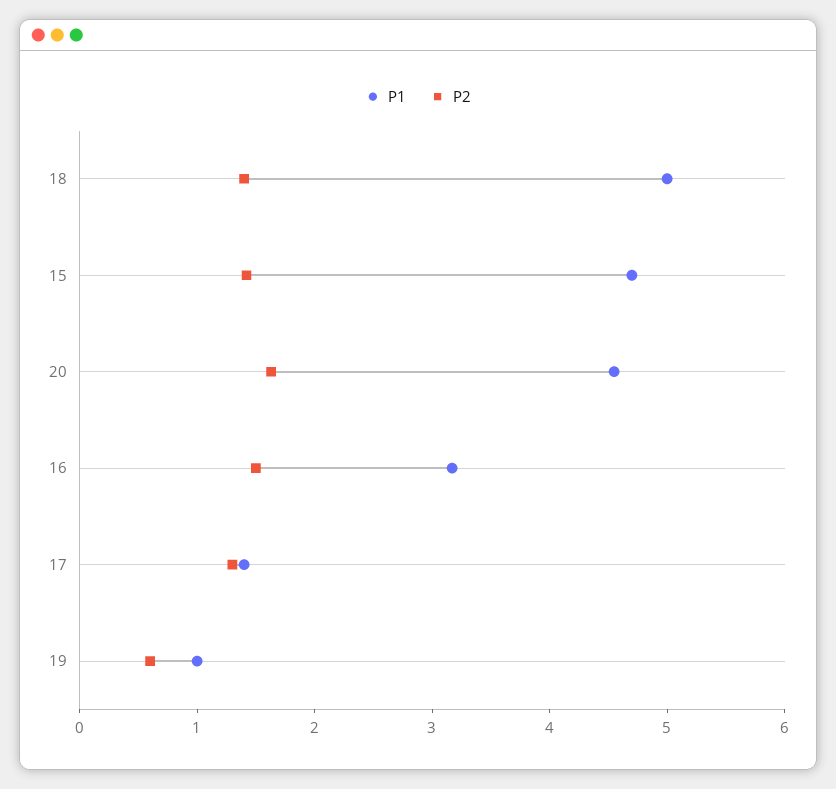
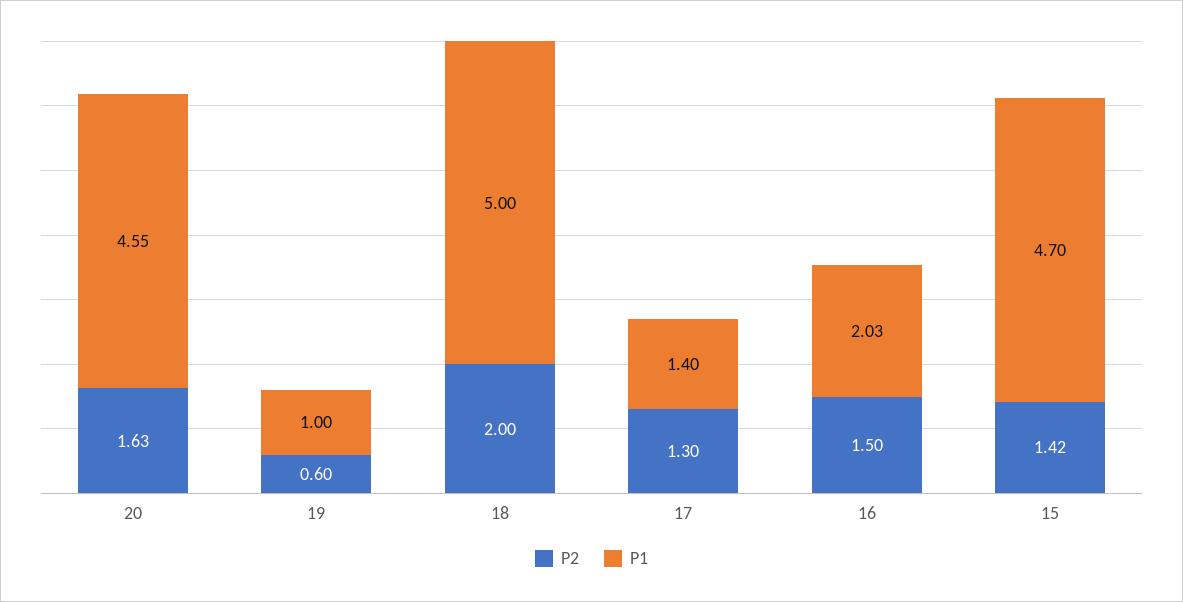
  {
    "P1": {
      "18": 5,
      "15": 4.7,
      "20": 4.55,
-     "16": 3.2,
+     "16": 2.03,
      "17": 1.4,
      "19": 1
    },
    "P2": {
-     "18": 1.4,
+     "18": 2,
      "15": 1.42,
      "20": 1.63,
      "16": 1.5,
      "17": 1.3,
      "19": 0.6
    }
  }

